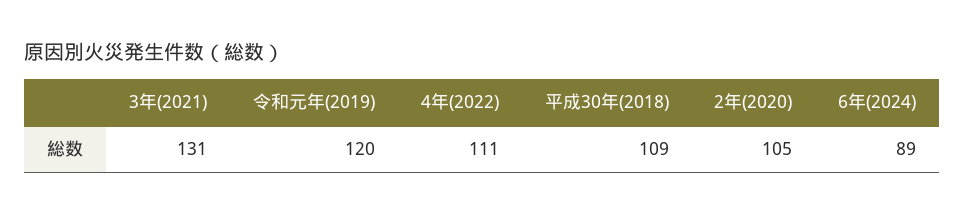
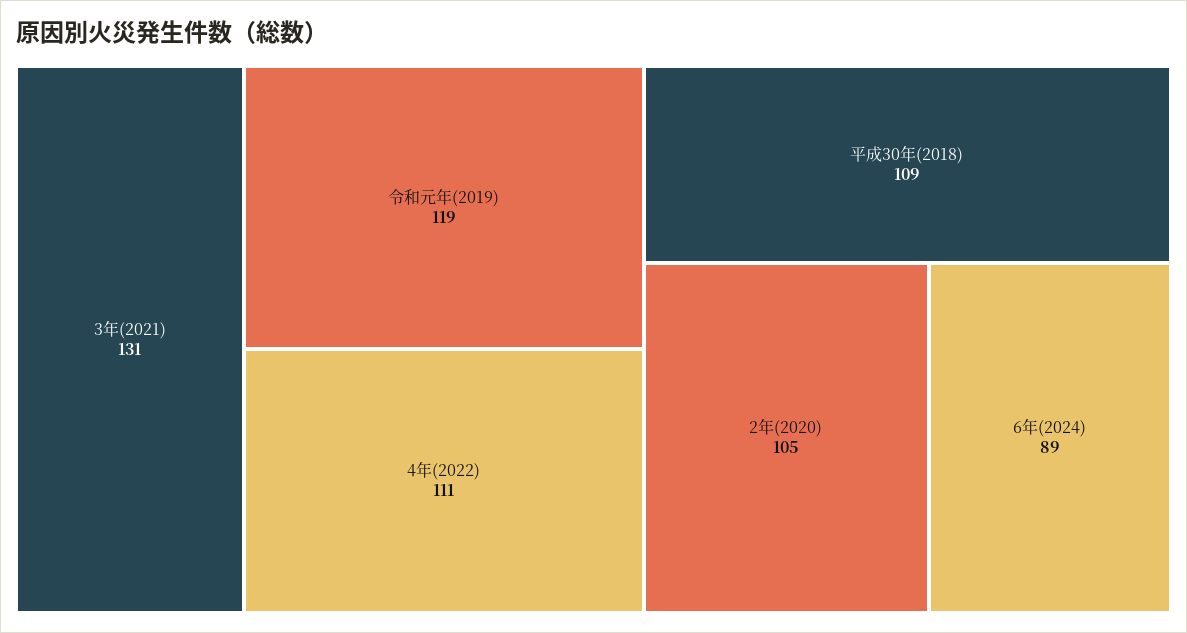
  {
    "3年(2021)": 131,
-   "令和元年(2019)": 120,
+   "令和元年(2019)": 119,
    "4年(2022)": 111,
    "平成30年(2018)": 109,
    "2年(2020)": 105,
    "6年(2024)": 89
  }

